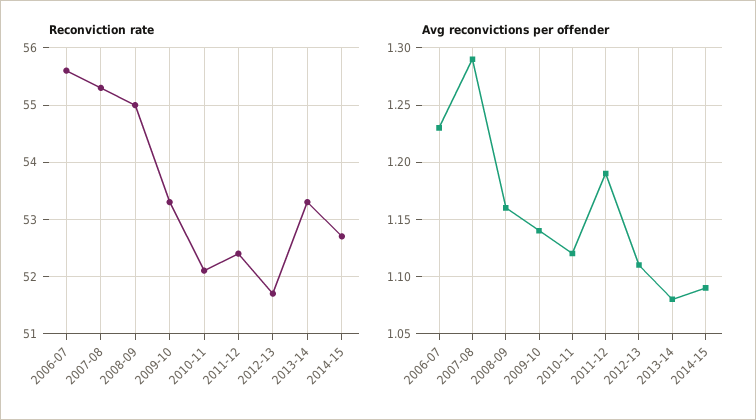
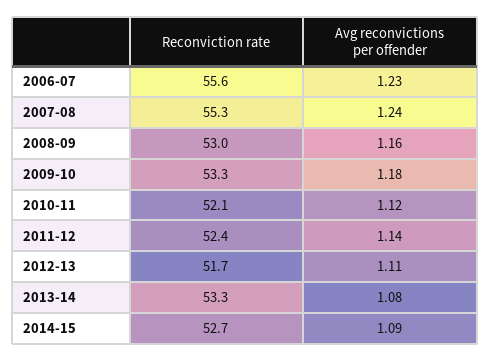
  {
    "Reconviction rate": {
      "2006-07": 55.6,
      "2007-08": 55.3,
-     "2008-09": 55,
+     "2008-09": 53,
      "2009-10": 53.3,
      "2010-11": 52.1,
      "2011-12": 52.4,
      "2012-13": 51.7,
      "2013-14": 53.3,
      "2014-15": 52.7
    },
    "Avg reconvictions per offender": {
      "2006-07": 1.23,
-     "2007-08": 1.29,
+     "2007-08": 1.24,
      "2008-09": 1.16,
-     "2009-10": 1.14,
+     "2009-10": 1.18,
      "2010-11": 1.12,
-     "2011-12": 1.19,
+     "2011-12": 1.14,
      "2012-13": 1.11,
      "2013-14": 1.08,
      "2014-15": 1.09
    }
  }

